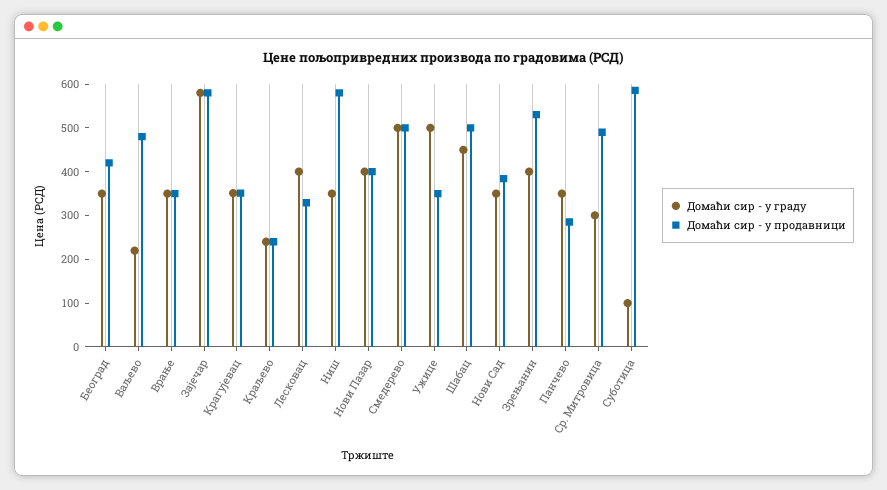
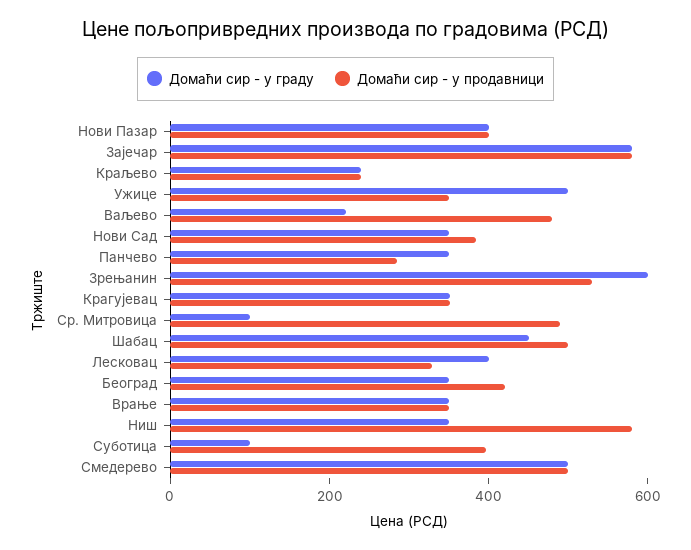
  {
    "Домаћи сир - у граду": {
      "Београд": 360,
      "Ваљево": 220,
      "Врање": 340,
      "Зајечар": 580,
      "Крагујевац": 360,
      "Краљево": 240,
      "Лесковац": 400,
      "Ниш": 360,
      "Нови Пазар": 400,
      "Смедерево": 500,
      "Ужице": 500,
      "Шабац": 460,
      "Нови Сад": 360,
-     "Зрењанин": 400,
+     "Зрењанин": 600,
      "Панчево": 360,
-     "Ср. Митровица": 300,
+     "Ср. Митровица": 100,
      "Суботица": 100
    },
    "Домаћи сир - у продавници": {
      "Београд": 420,
      "Ваљево": 480,
      "Врање": 340,
      "Зајечар": 580,
      "Крагујевац": 360,
      "Краљево": 240,
      "Лесковац": 320,
      "Ниш": 580,
      "Нови Пазар": 400,
      "Смедерево": 500,
      "Ужице": 360,
      "Шабац": 500,
      "Нови Сад": 380,
      "Зрењанин": 540,
      "Панчево": 280,
      "Ср. Митровица": 480,
-     "Суботица": 580
+     "Суботица": 400
    }
  }

